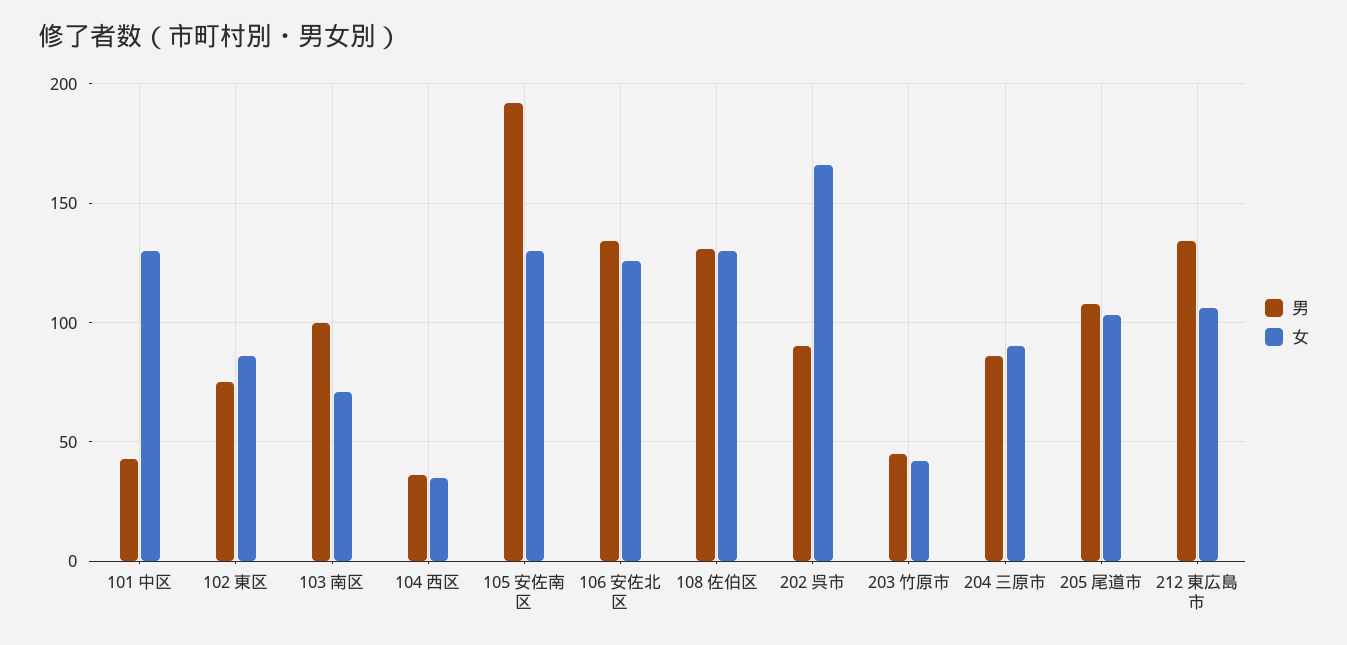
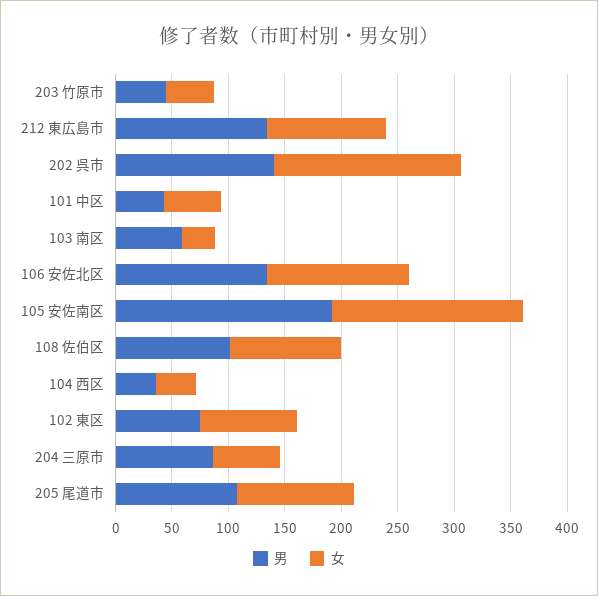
  {
    "男": {
      "101 中区": 45,
      "102 東区": 75,
-     "103 南区": 100,
+     "103 南区": 60,
      "104 西区": 35,
      "105 安佐南区": 190,
      "106 安佐北区": 135,
-     "108 佐伯区": 130,
+     "108 佐伯区": 100,
-     "202 呉市": 90,
+     "202 呉市": 140,
      "203 竹原市": 45,
      "204 三原市": 85,
      "205 尾道市": 110,
      "212 東広島市": 135
    },
    "女": {
-     "101 中区": 130,
+     "101 中区": 50,
      "102 東区": 85,
-     "103 南区": 70,
+     "103 南区": 30,
      "104 西区": 35,
-     "105 安佐南区": 130,
+     "105 安佐南区": 170,
      "106 安佐北区": 125,
-     "108 佐伯区": 130,
+     "108 佐伯区": 100,
      "202 呉市": 165,
      "203 竹原市": 40,
-     "204 三原市": 90,
+     "204 三原市": 60,
      "205 尾道市": 105,
      "212 東広島市": 105
    }
  }

